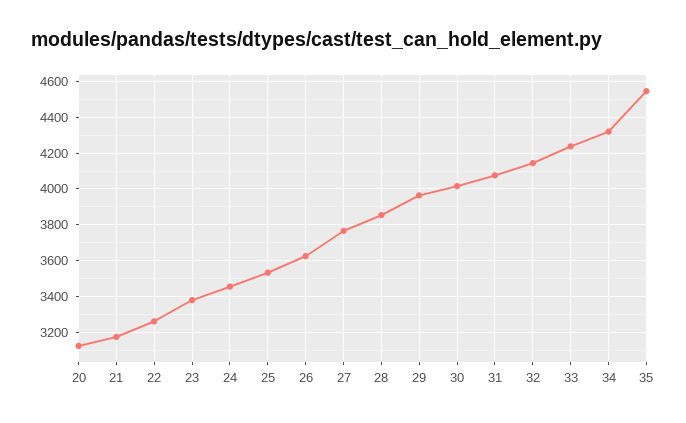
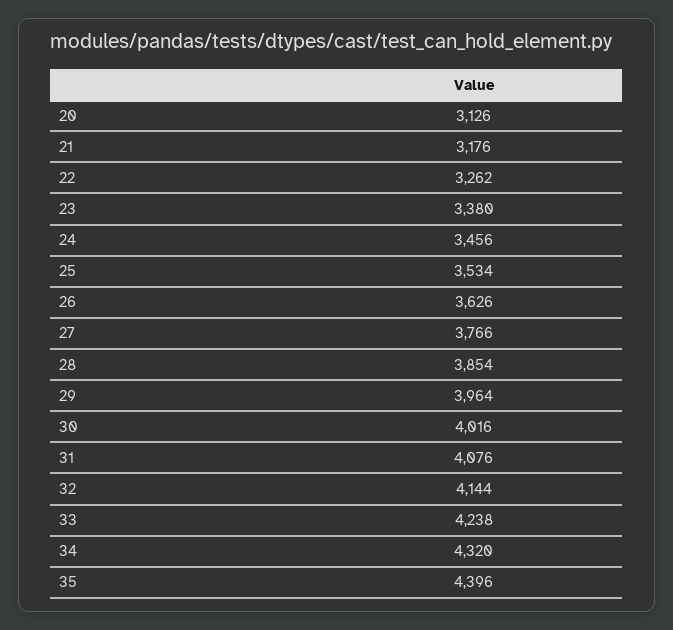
  {
    "20": 3126,
    "21": 3176,
    "22": 3262,
    "23": 3380,
    "24": 3456,
    "25": 3534,
    "26": 3626,
    "27": 3766,
    "28": 3854,
    "29": 3964,
    "30": 4016,
    "31": 4076,
    "32": 4144,
    "33": 4238,
    "34": 4320,
-   "35": 4550
+   "35": 4396
  }

